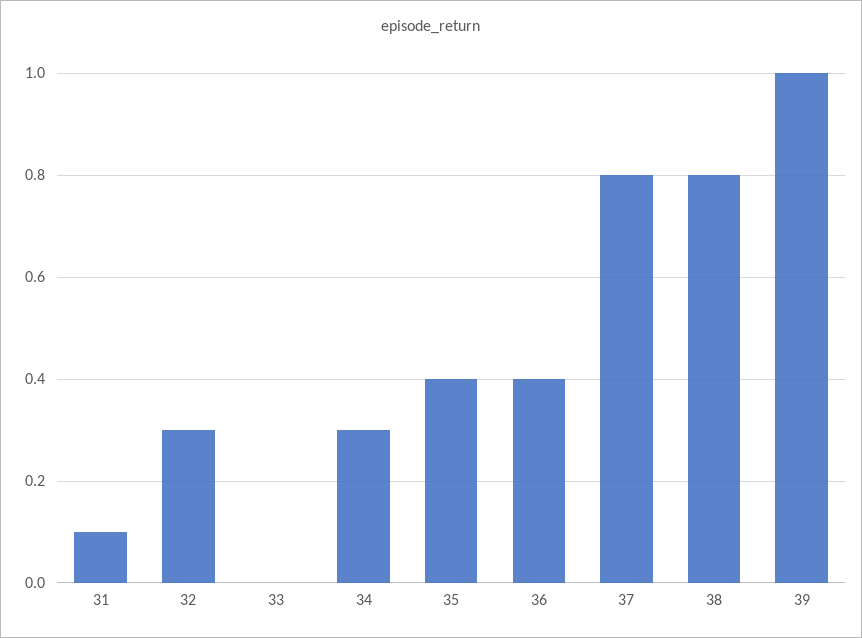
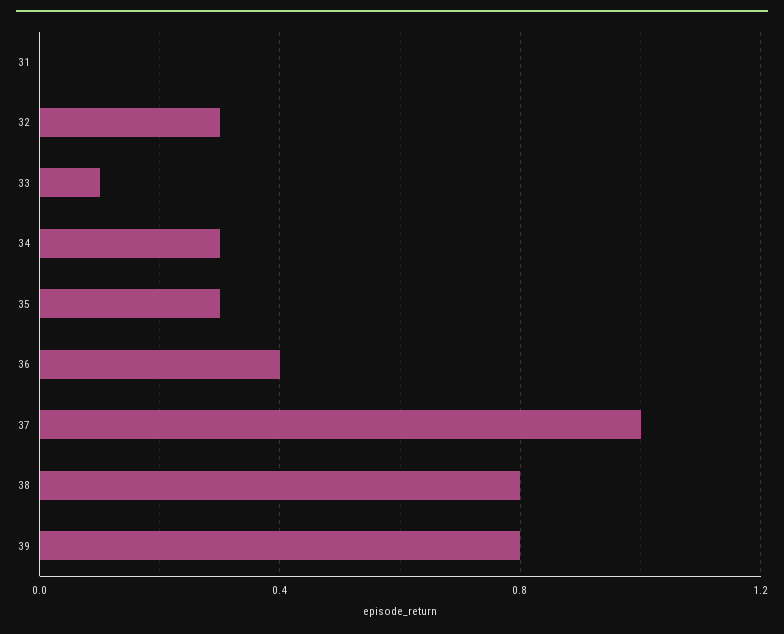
  {
-   "31": 0.1,
+   "31": 0,
    "32": 0.3,
-   "33": 0,
+   "33": 0.1,
    "34": 0.3,
-   "35": 0.4,
+   "35": 0.3,
    "36": 0.4,
-   "37": 0.8,
+   "37": 1,
    "38": 0.8,
-   "39": 1
+   "39": 0.8
  }

